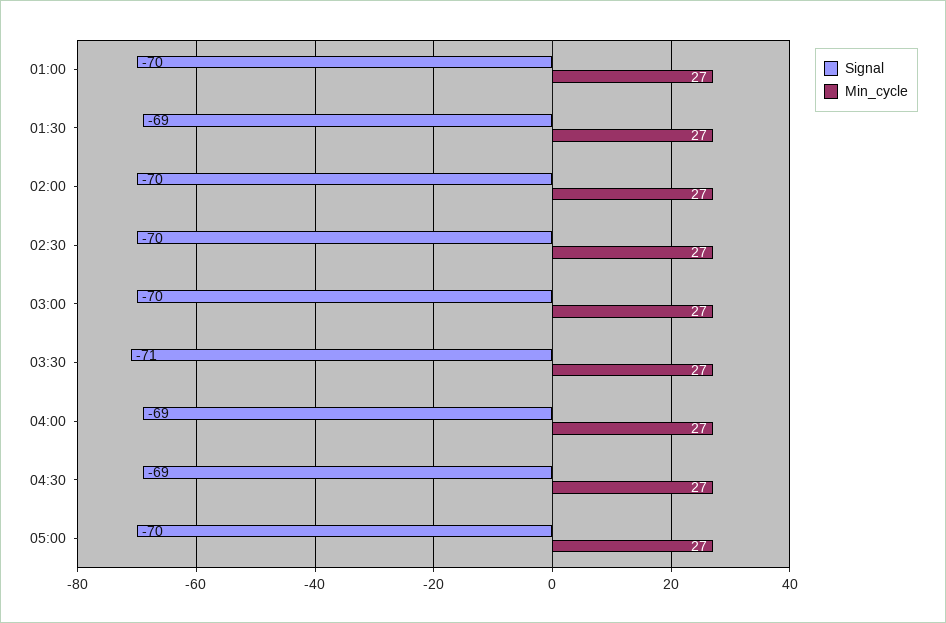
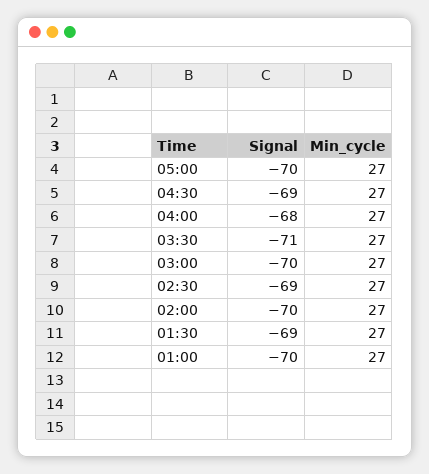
  {
    "Signal": {
      "01:00": -70,
      "01:30": -69,
      "02:00": -70,
-     "02:30": -70,
+     "02:30": -69,
      "03:00": -70,
      "03:30": -71,
-     "04:00": -69,
+     "04:00": -68,
      "04:30": -69,
      "05:00": -70
    },
    "Min_cycle": {
      "01:00": 27,
      "01:30": 27,
      "02:00": 27,
      "02:30": 27,
      "03:00": 27,
      "03:30": 27,
      "04:00": 27,
      "04:30": 27,
      "05:00": 27
    }
  }

